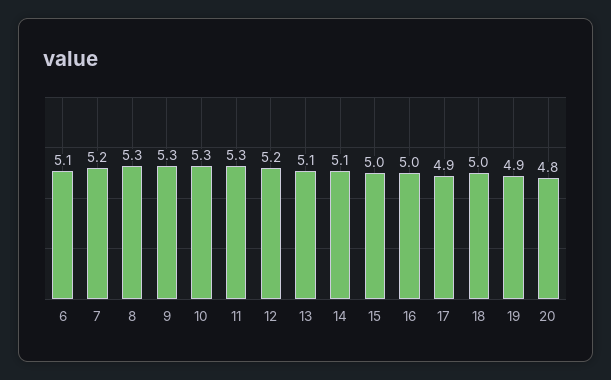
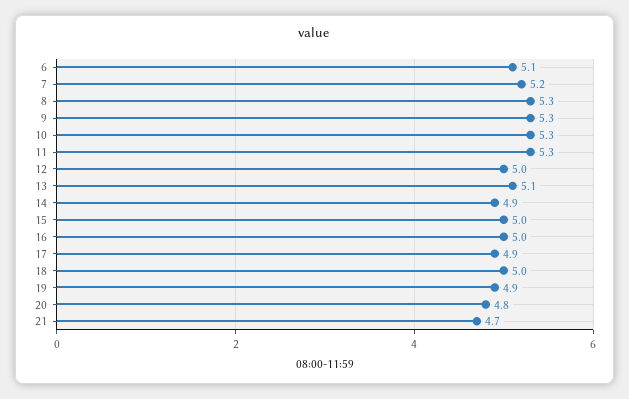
  {
    "6": 5.1,
    "7": 5.2,
    "8": 5.3,
    "9": 5.3,
    "10": 5.3,
    "11": 5.3,
-   "12": 5.2,
+   "12": 5,
    "13": 5.1,
-   "14": 5.1,
+   "14": 4.9,
    "15": 5,
    "16": 5,
    "17": 4.9,
    "18": 5,
    "19": 4.9,
-   "20": 4.8
+   "20": 4.8,
+   "21": 4.7
  }

